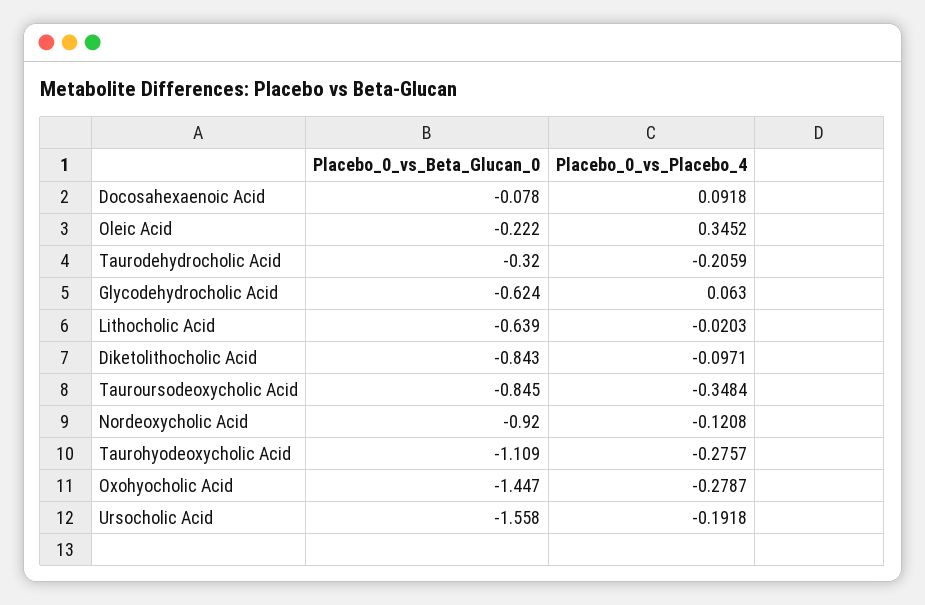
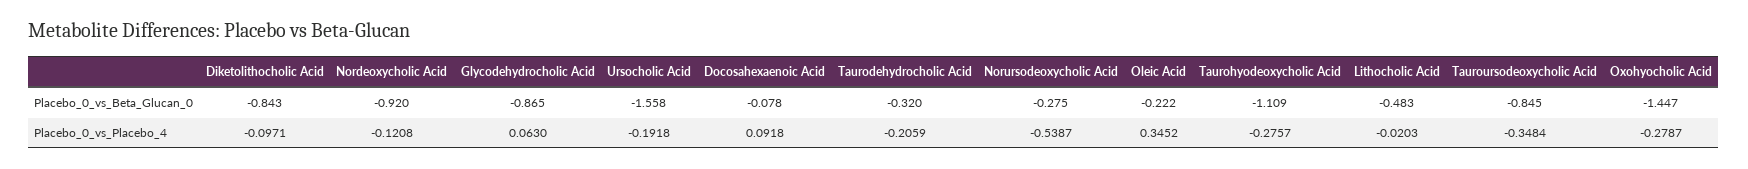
  {
    "Placebo_0_vs_Beta_Glucan_0": {
      "Docosahexaenoic Acid": -0.078,
      "Oleic Acid": -0.222,
      "Taurodehydrocholic Acid": -0.32,
-     "Glycodehydrocholic Acid": -0.624,
+     "Glycodehydrocholic Acid": -0.865,
-     "Lithocholic Acid": -0.639,
+     "Lithocholic Acid": -0.483,
      "Diketolithocholic Acid": -0.843,
      "Tauroursodeoxycholic Acid": -0.845,
      "Nordeoxycholic Acid": -0.92,
      "Taurohyodeoxycholic Acid": -1.109,
      "Oxohyocholic Acid": -1.447,
-     "Ursocholic Acid": -1.558
+     "Ursocholic Acid": -1.558,
+     "Norursodeoxycholic Acid": -0.275
    },
    "Placebo_0_vs_Placebo_4": {
      "Docosahexaenoic Acid": 0.0918,
      "Oleic Acid": 0.3452,
      "Taurodehydrocholic Acid": -0.2059,
      "Glycodehydrocholic Acid": 0.063,
      "Lithocholic Acid": -0.0203,
      "Diketolithocholic Acid": -0.0971,
      "Tauroursodeoxycholic Acid": -0.3484,
      "Nordeoxycholic Acid": -0.1208,
      "Taurohyodeoxycholic Acid": -0.2757,
      "Oxohyocholic Acid": -0.2787,
-     "Ursocholic Acid": -0.1918
+     "Ursocholic Acid": -0.1918,
+     "Norursodeoxycholic Acid": -0.5387
    }
  }

